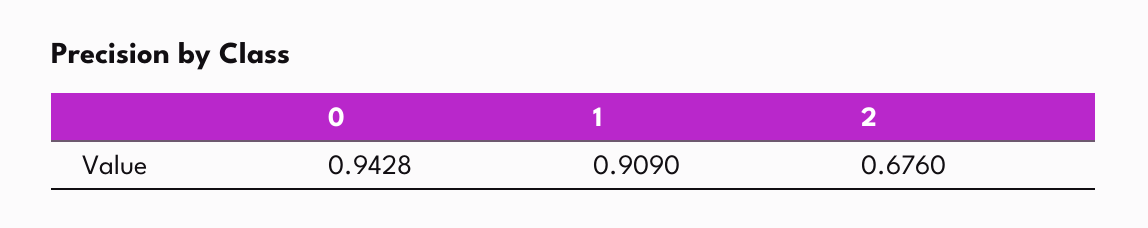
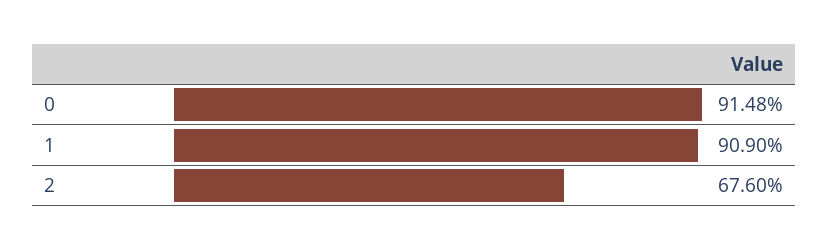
  {
-   "0": 0.9428,
+   "0": 0.9148,
    "1": 0.909,
    "2": 0.676
  }

